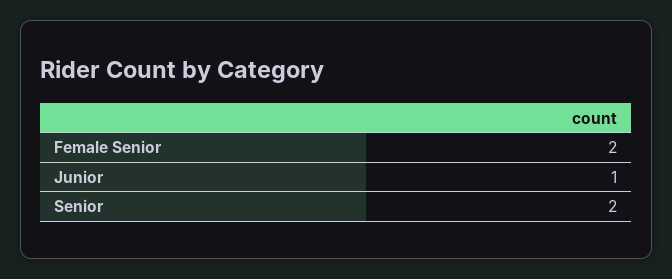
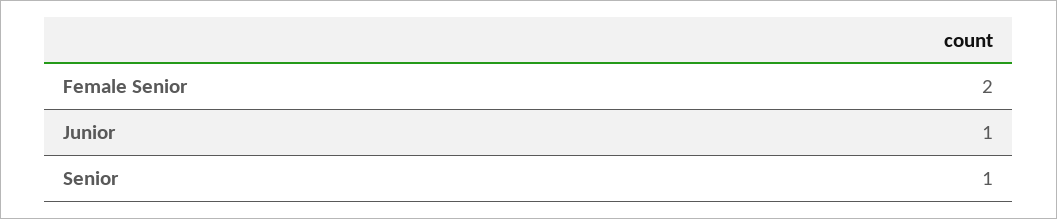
  {
    "Female Senior": 2,
    "Junior": 1,
-   "Senior": 2
+   "Senior": 1
  }

